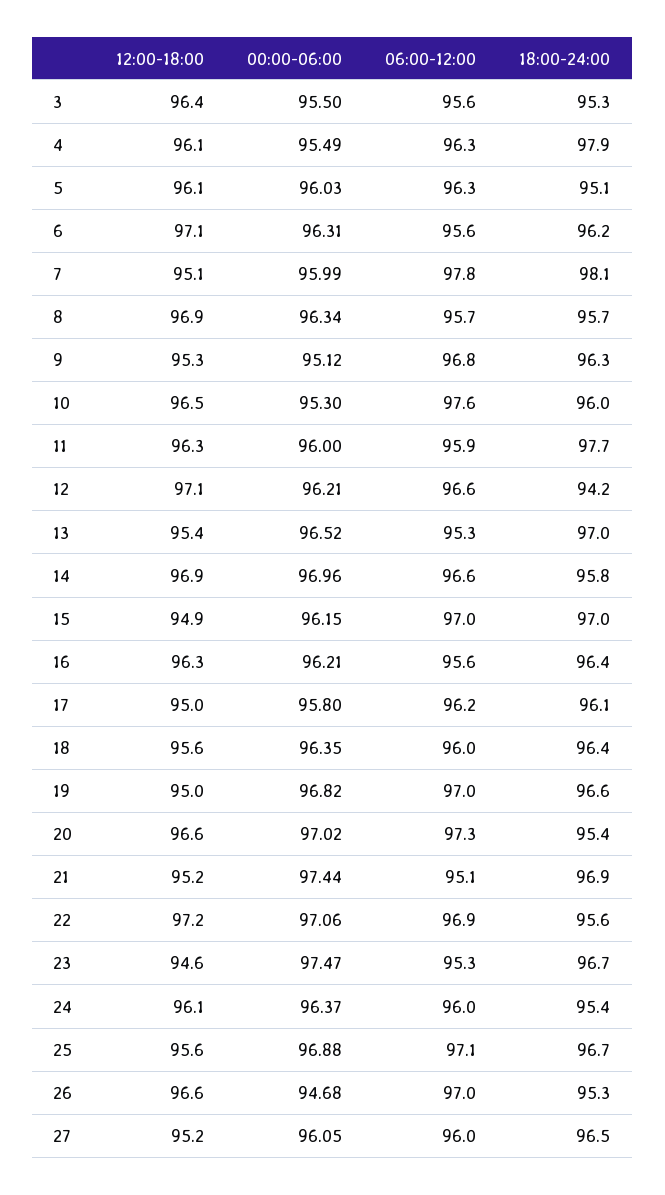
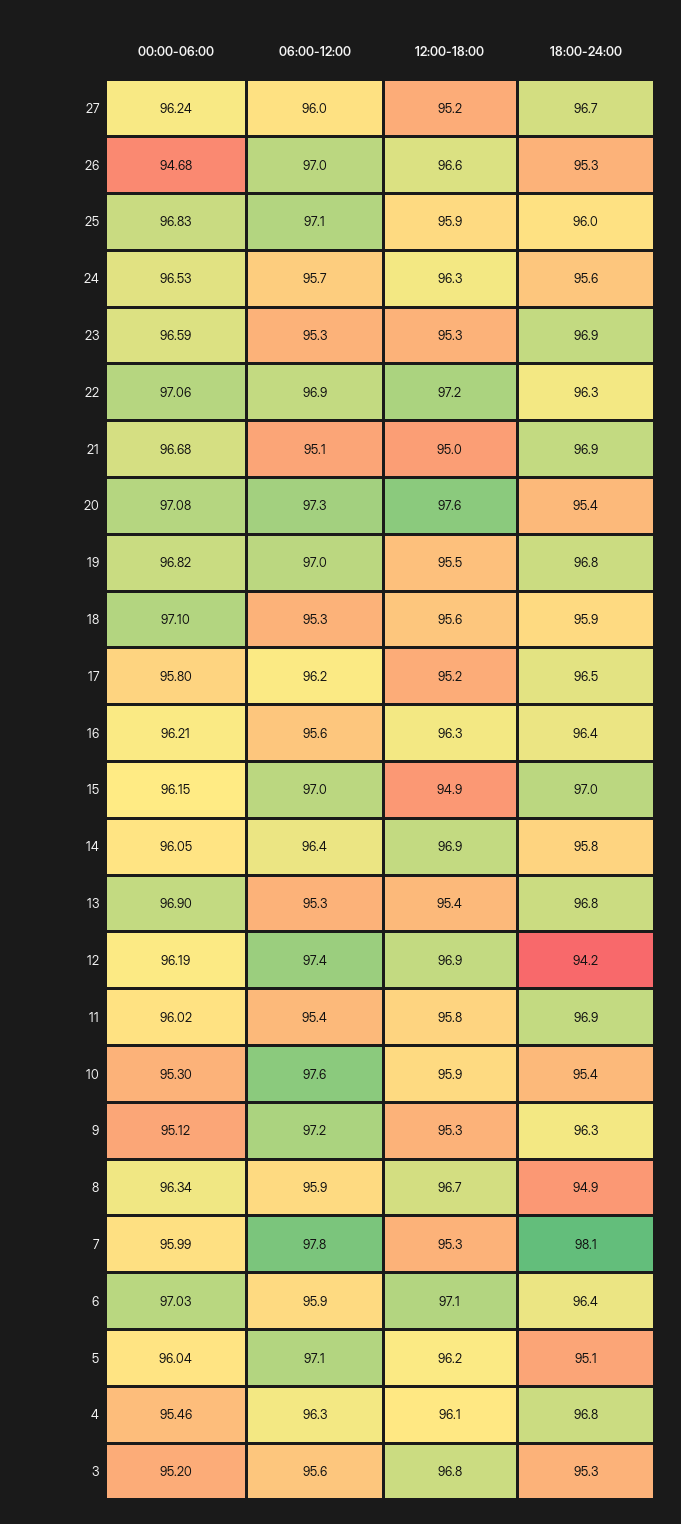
  {
    "12:00-18:00": {
-     "3": 96.4,
+     "3": 96.8,
      "4": 96.1,
-     "5": 96.1,
+     "5": 96.2,
      "6": 97.1,
-     "7": 95.1,
+     "7": 95.3,
-     "8": 96.9,
+     "8": 96.7,
      "9": 95.3,
-     "10": 96.5,
+     "10": 95.9,
-     "11": 96.3,
+     "11": 95.8,
-     "12": 97.1,
+     "12": 96.9,
      "13": 95.4,
      "14": 96.9,
      "15": 94.9,
      "16": 96.3,
-     "17": 95,
+     "17": 95.2,
      "18": 95.6,
-     "19": 95,
+     "19": 95.5,
-     "20": 96.6,
+     "20": 97.6,
-     "21": 95.2,
+     "21": 95,
      "22": 97.2,
-     "23": 94.6,
+     "23": 95.3,
-     "24": 96.1,
+     "24": 96.3,
-     "25": 95.6,
+     "25": 95.9,
      "26": 96.6,
      "27": 95.2
    },
    "00:00-06:00": {
-     "3": 95.5,
+     "3": 95.2,
-     "4": 95.49,
+     "4": 95.46,
-     "5": 96.03,
+     "5": 96.04,
-     "6": 96.31,
+     "6": 97.03,
      "7": 95.99,
      "8": 96.34,
      "9": 95.12,
      "10": 95.3,
-     "11": 96,
+     "11": 96.02,
-     "12": 96.21,
+     "12": 96.19,
-     "13": 96.52,
+     "13": 96.9,
-     "14": 96.96,
+     "14": 96.05,
      "15": 96.15,
      "16": 96.21,
      "17": 95.8,
-     "18": 96.35,
+     "18": 97.1,
      "19": 96.82,
-     "20": 97.02,
+     "20": 97.08,
-     "21": 97.44,
+     "21": 96.68,
      "22": 97.06,
-     "23": 97.47,
+     "23": 96.59,
-     "24": 96.37,
+     "24": 96.53,
-     "25": 96.88,
+     "25": 96.83,
      "26": 94.68,
-     "27": 96.05
+     "27": 96.24
    },
    "06:00-12:00": {
      "3": 95.6,
      "4": 96.3,
-     "5": 96.3,
+     "5": 97.1,
-     "6": 95.6,
+     "6": 95.9,
      "7": 97.8,
-     "8": 95.7,
+     "8": 95.9,
-     "9": 96.8,
+     "9": 97.2,
      "10": 97.6,
-     "11": 95.9,
+     "11": 95.4,
-     "12": 96.6,
+     "12": 97.4,
      "13": 95.3,
-     "14": 96.6,
+     "14": 96.4,
      "15": 97,
      "16": 95.6,
      "17": 96.2,
-     "18": 96,
+     "18": 95.3,
      "19": 97,
      "20": 97.3,
      "21": 95.1,
      "22": 96.9,
      "23": 95.3,
-     "24": 96,
+     "24": 95.7,
      "25": 97.1,
      "26": 97,
      "27": 96
    },
    "18:00-24:00": {
      "3": 95.3,
-     "4": 97.9,
+     "4": 96.8,
      "5": 95.1,
-     "6": 96.2,
+     "6": 96.4,
      "7": 98.1,
-     "8": 95.7,
+     "8": 94.9,
      "9": 96.3,
-     "10": 96,
+     "10": 95.4,
-     "11": 97.7,
+     "11": 96.9,
      "12": 94.2,
-     "13": 97,
+     "13": 96.8,
      "14": 95.8,
      "15": 97,
      "16": 96.4,
-     "17": 96.1,
+     "17": 96.5,
-     "18": 96.4,
+     "18": 95.9,
-     "19": 96.6,
+     "19": 96.8,
      "20": 95.4,
      "21": 96.9,
-     "22": 95.6,
+     "22": 96.3,
-     "23": 96.7,
+     "23": 96.9,
-     "24": 95.4,
+     "24": 95.6,
-     "25": 96.7,
+     "25": 96,
      "26": 95.3,
-     "27": 96.5
+     "27": 96.7
    }
  }

